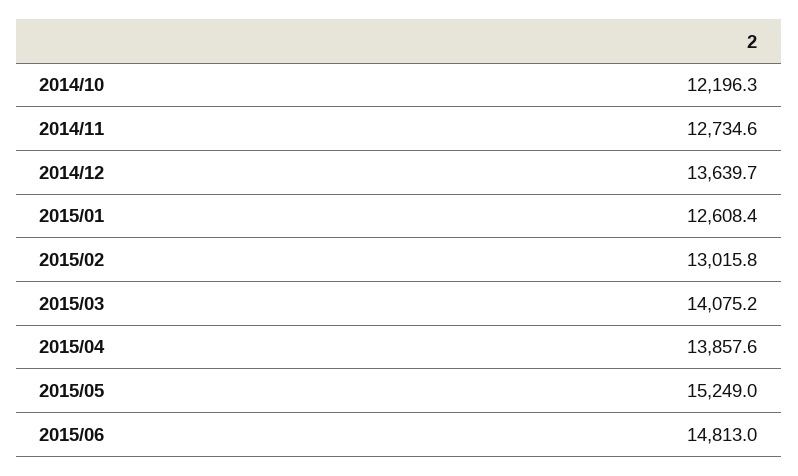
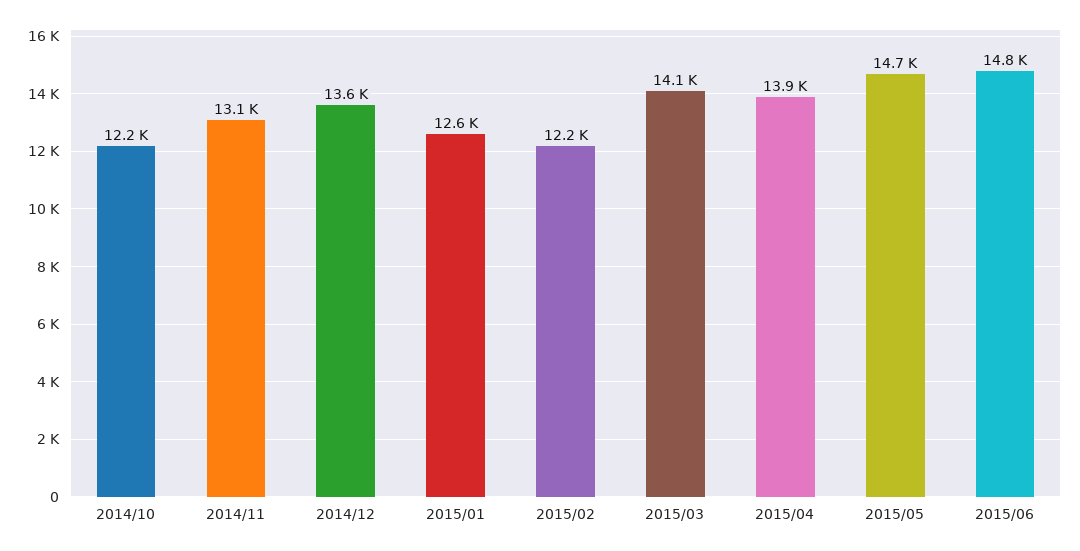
  {
    "2014/10": 12196.3,
-   "2014/11": 12734.6,
+   "2014/11": 13100,
    "2014/12": 13639.7,
    "2015/01": 12608.4,
-   "2015/02": 13015.8,
+   "2015/02": 12200,
    "2015/03": 14075.2,
    "2015/04": 13857.6,
-   "2015/05": 15249,
+   "2015/05": 14700,
    "2015/06": 14813
  }

